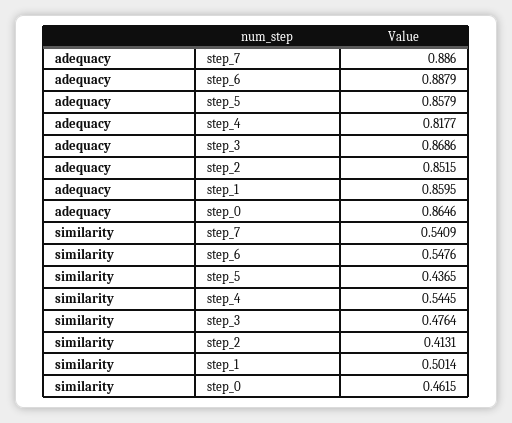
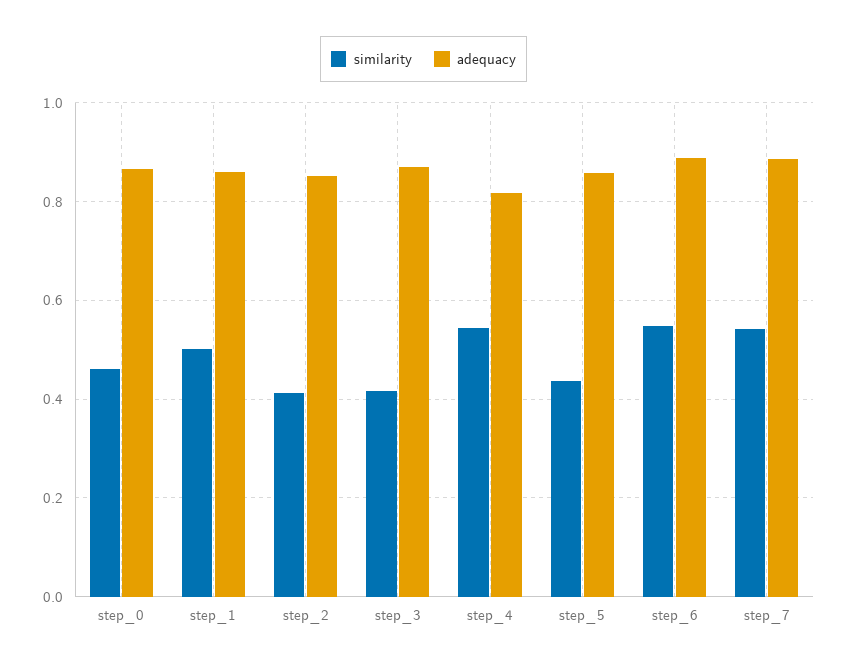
  {
    "adequacy": {
      "step_7": 0.886,
      "step_6": 0.8879,
      "step_5": 0.8579,
      "step_4": 0.8177,
      "step_3": 0.8686,
      "step_2": 0.8515,
      "step_1": 0.8595,
      "step_0": 0.8646
    },
    "similarity": {
      "step_7": 0.5409,
      "step_6": 0.5476,
      "step_5": 0.4365,
      "step_4": 0.5445,
-     "step_3": 0.4764,
+     "step_3": 0.42,
      "step_2": 0.4131,
      "step_1": 0.5014,
      "step_0": 0.4615
    }
  }

